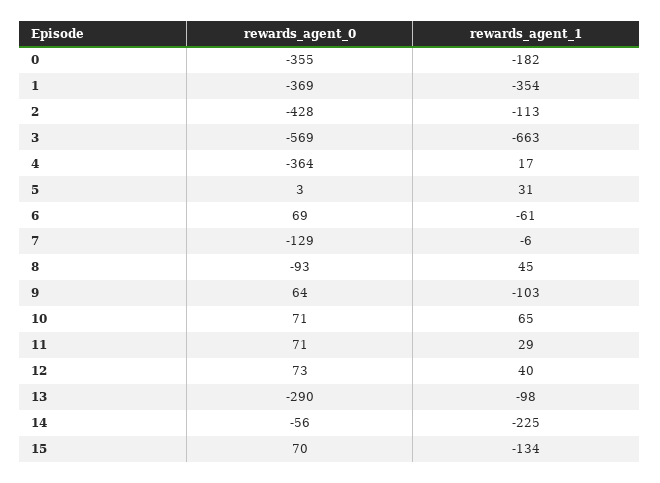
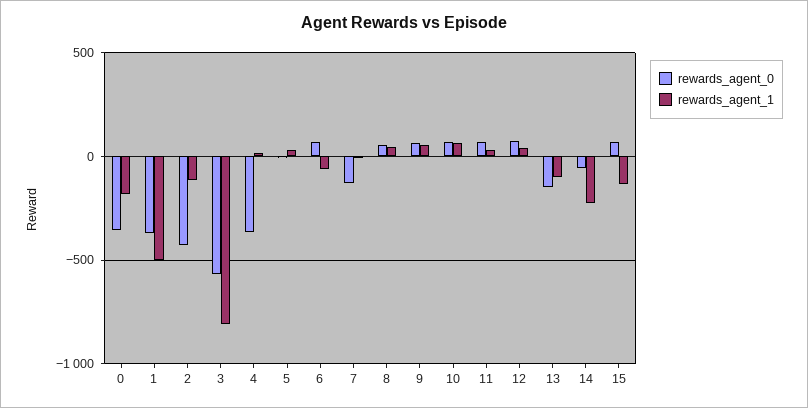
  {
    "rewards_agent_0": {
      "0": -355,
      "1": -369,
      "2": -428,
      "3": -569,
      "4": -364,
      "5": 3,
      "6": 69,
      "7": -129,
-     "8": -93,
+     "8": 50,
      "9": 64,
      "10": 71,
      "11": 71,
      "12": 73,
-     "13": -290,
+     "13": -150,
      "14": -56,
      "15": 70
    },
    "rewards_agent_1": {
      "0": -182,
-     "1": -354,
+     "1": -500,
      "2": -113,
-     "3": -663,
+     "3": -800,
      "4": 17,
      "5": 31,
      "6": -61,
      "7": -6,
      "8": 45,
-     "9": -103,
+     "9": 50,
      "10": 65,
      "11": 29,
      "12": 40,
      "13": -98,
      "14": -225,
      "15": -134
    }
  }

